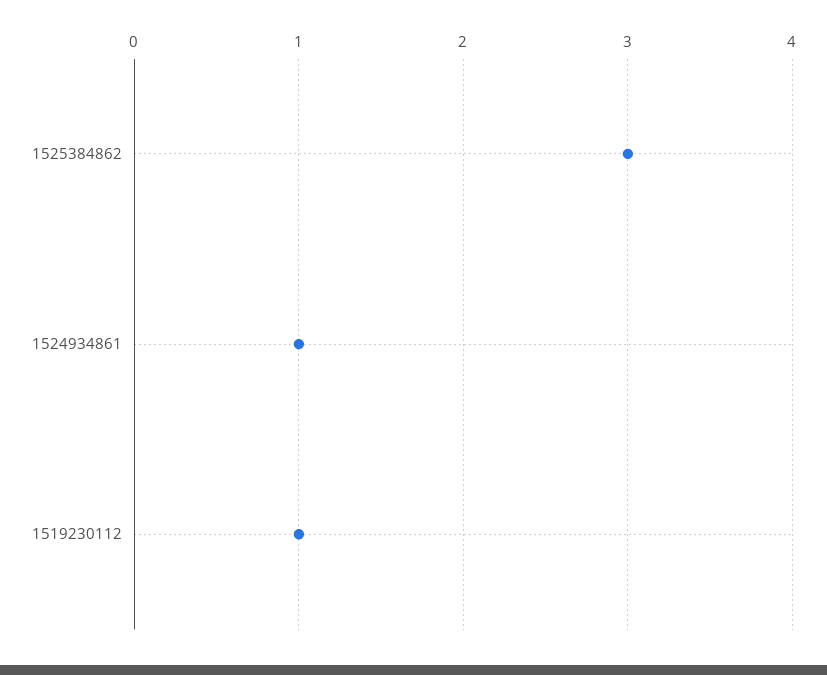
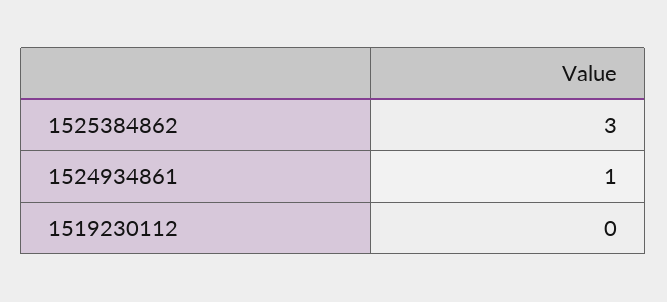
  {
    "1525384862": 3,
    "1524934861": 1,
-   "1519230112": 1
+   "1519230112": 0
  }

